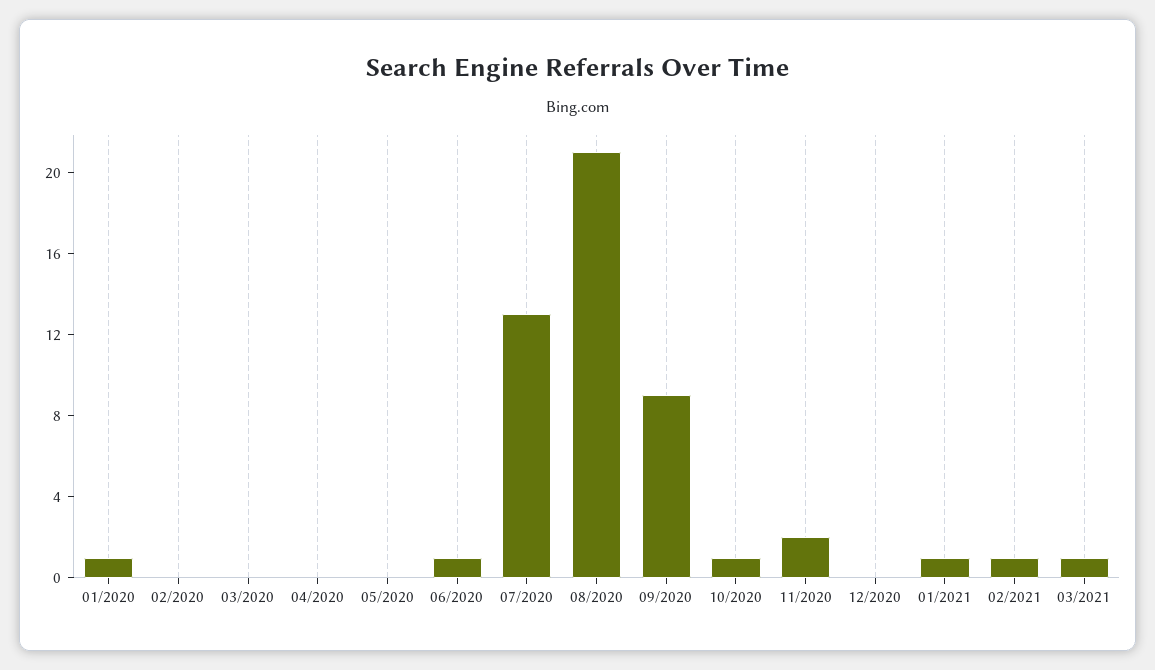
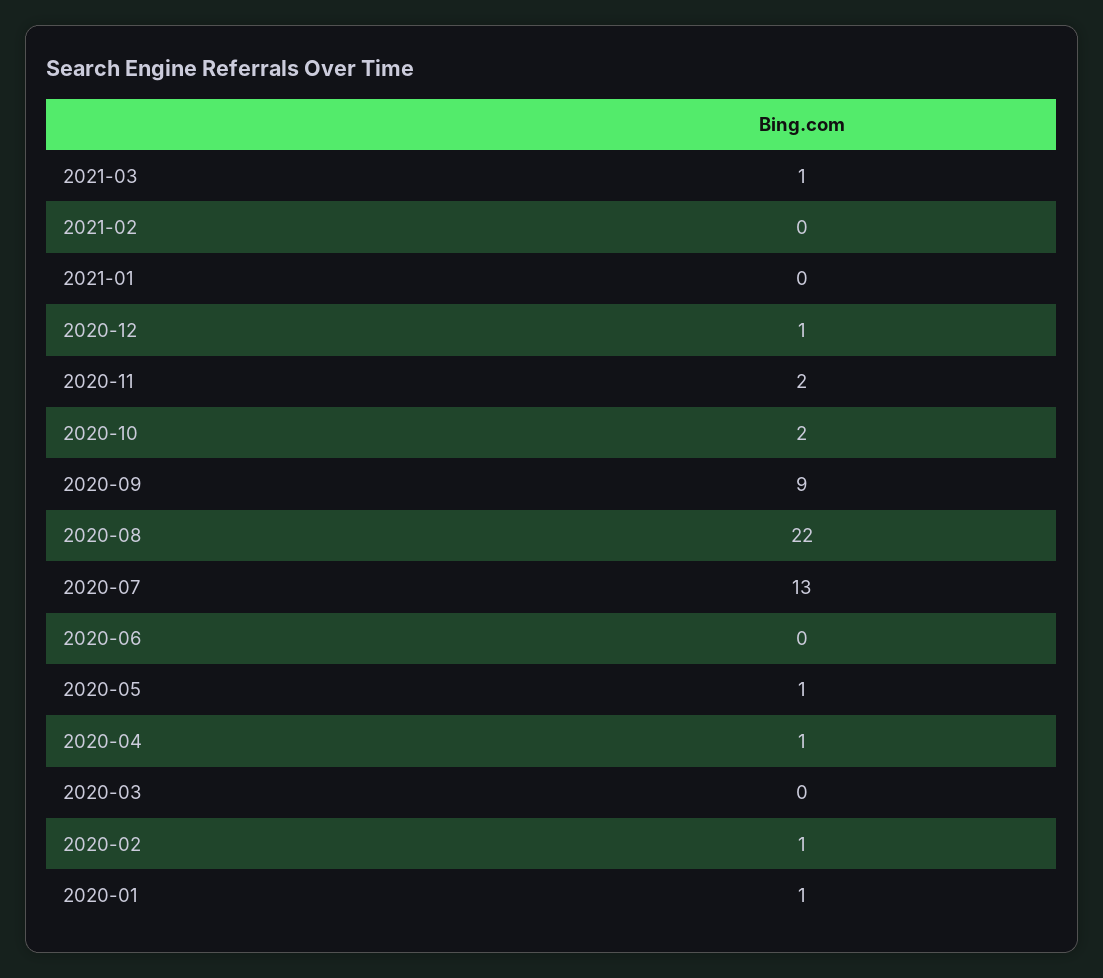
  {
    "01/2020": 1,
-   "02/2020": 0,
+   "02/2020": 1,
    "03/2020": 0,
-   "04/2020": 0,
+   "04/2020": 1,
-   "05/2020": 0,
+   "05/2020": 1,
-   "06/2020": 1,
+   "06/2020": 0,
    "07/2020": 13,
-   "08/2020": 21,
+   "08/2020": 22,
    "09/2020": 9,
-   "10/2020": 1,
+   "10/2020": 2,
    "11/2020": 2,
-   "12/2020": 0,
+   "12/2020": 1,
-   "01/2021": 1,
+   "01/2021": 0,
-   "02/2021": 1,
+   "02/2021": 0,
    "03/2021": 1
  }

